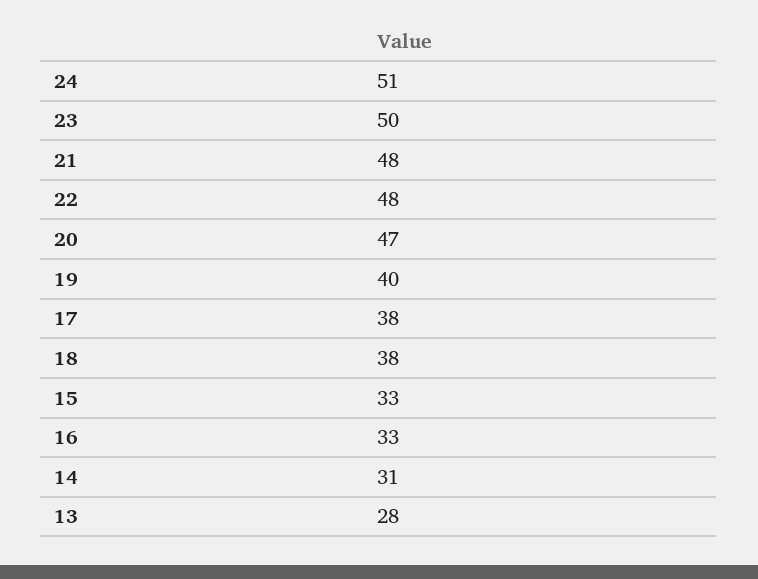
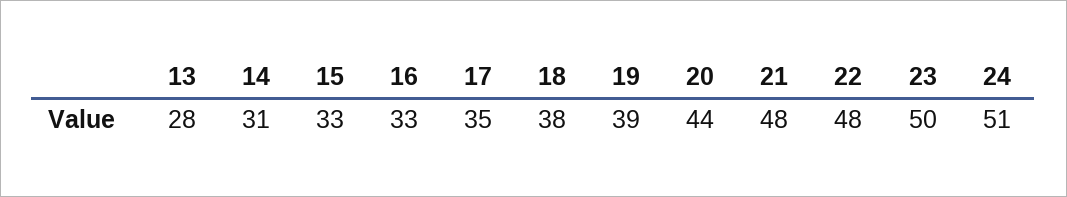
  {
    "24": 51,
    "23": 50,
    "21": 48,
    "22": 48,
-   "20": 47,
+   "20": 44,
-   "19": 40,
+   "19": 39,
-   "17": 38,
+   "17": 35,
    "18": 38,
    "15": 33,
    "16": 33,
    "14": 31,
    "13": 28
  }

